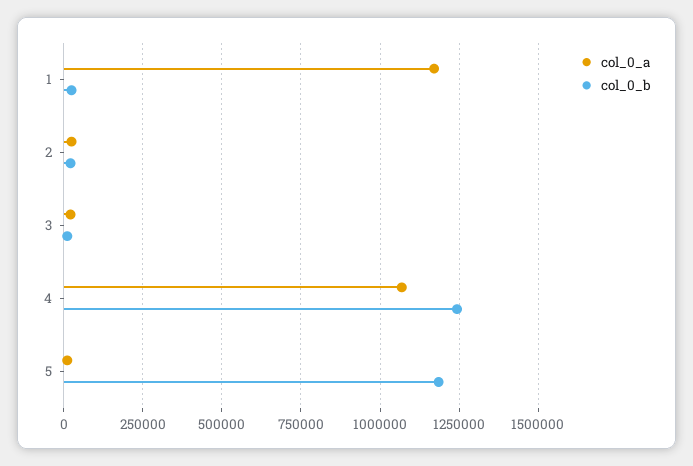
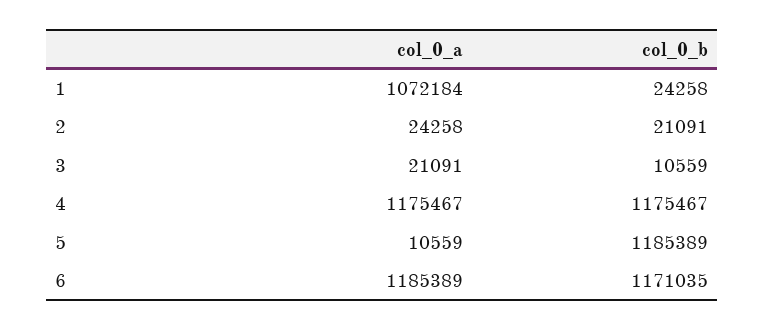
  {
    "col_0_a": {
-     "1": 1175000,
+     "1": 1072184,
      "2": 24258,
      "3": 21091,
-     "4": 1075000,
+     "4": 1175467,
-     "5": 10559
+     "5": 10559,
+     "6": 1185389
    },
    "col_0_b": {
      "1": 24258,
      "2": 21091,
      "3": 10559,
-     "4": 1250000,
+     "4": 1175467,
-     "5": 1185389
+     "5": 1185389,
+     "6": 1171035
    }
  }

